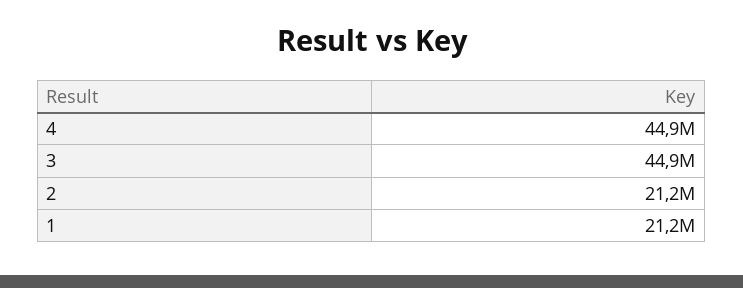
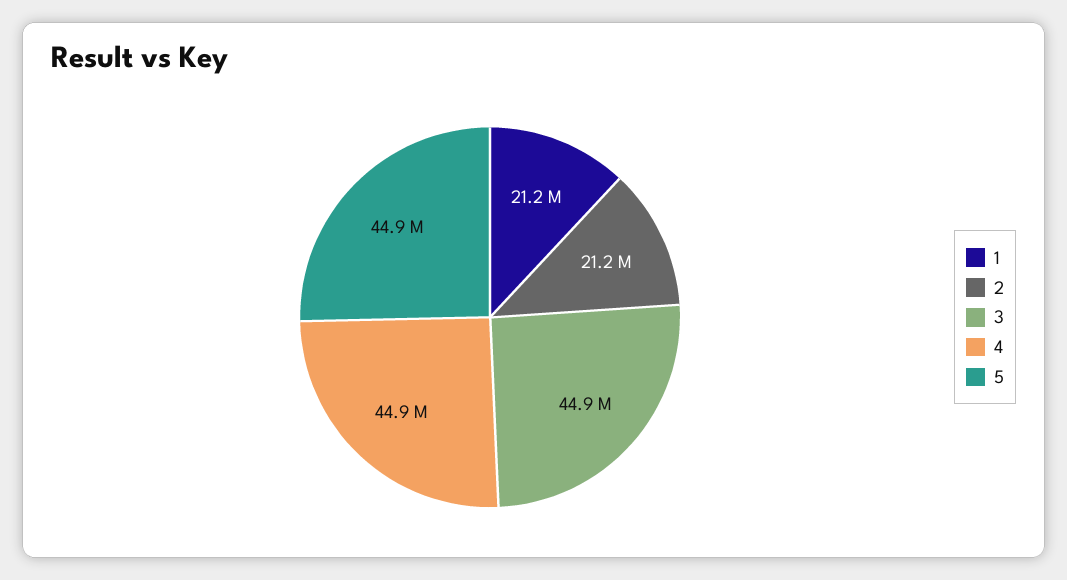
  {
    "4": 44900000,
    "3": 44900000,
    "2": 21200000,
-   "1": 21200000
+   "1": 21200000,
+   "5": 44900000
  }

